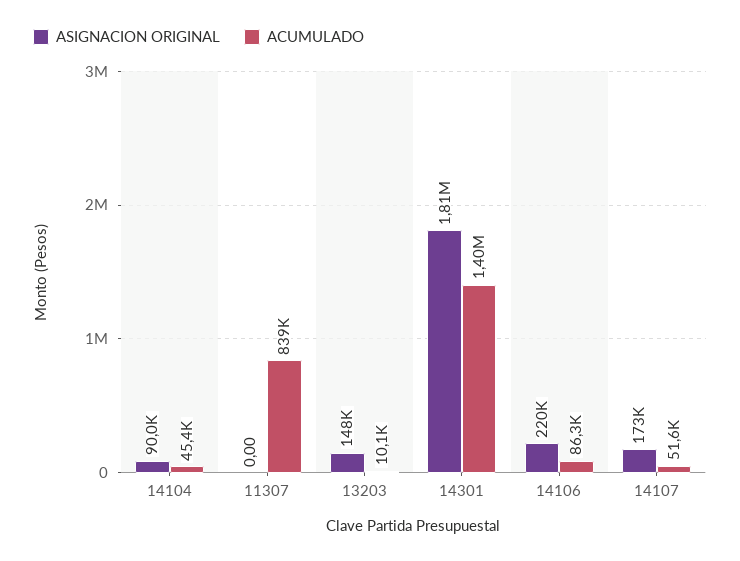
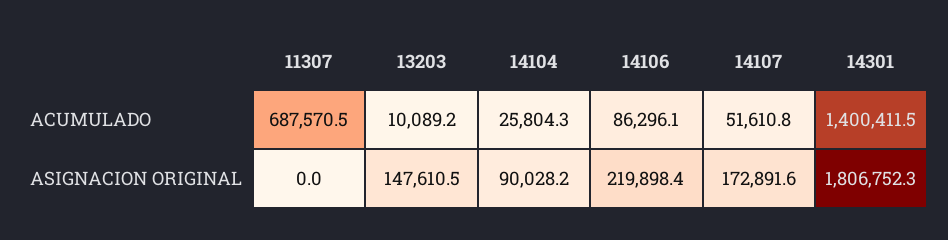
  {
    "ASIGNACION ORIGINAL": {
      "14104": 90028.2,
      "11307": 0,
      "13203": 147610.5,
      "14301": 1806752.3,
      "14106": 219898.4,
      "14107": 172891.6
    },
    "ACUMULADO": {
-     "14104": 45400,
+     "14104": 25804.3,
-     "11307": 839000,
+     "11307": 687570.5,
      "13203": 10089.2,
      "14301": 1400411.5,
      "14106": 86296.1,
      "14107": 51610.8
    }
  }

